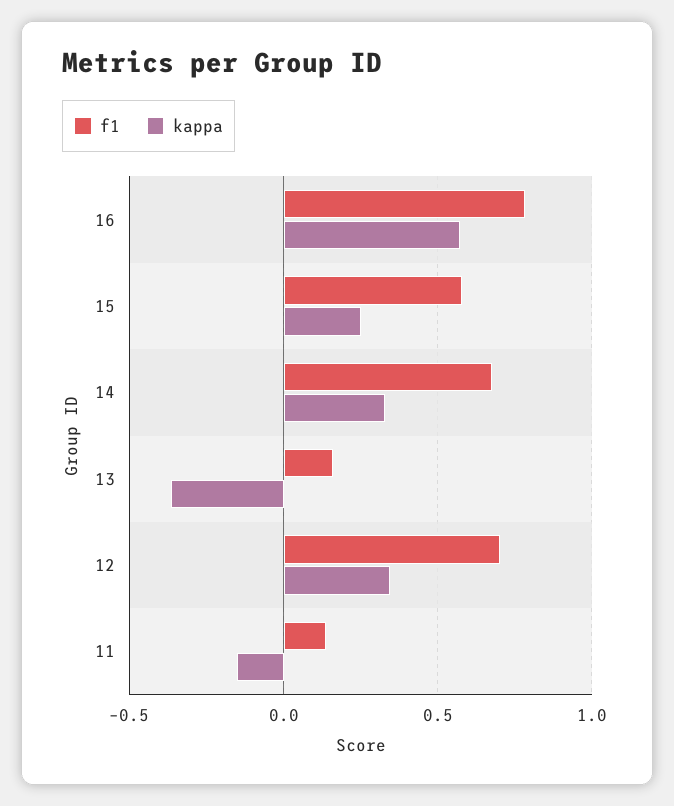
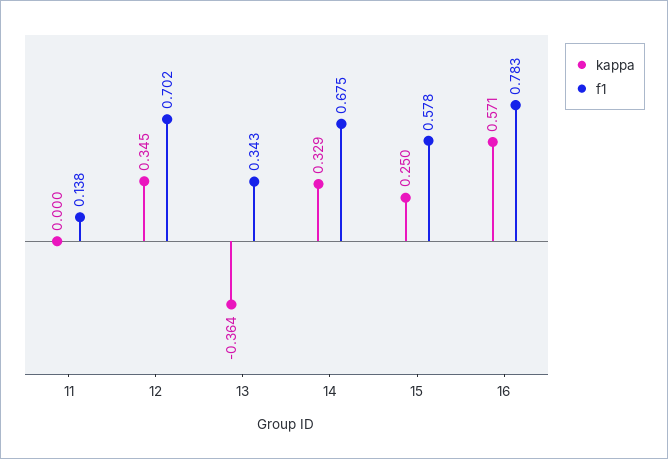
  {
    "f1": {
      "16": 0.783,
      "15": 0.578,
      "14": 0.675,
-     "13": 0.15,
+     "13": 0.343,
      "12": 0.702,
      "11": 0.138
    },
    "kappa": {
      "16": 0.571,
      "15": 0.25,
      "14": 0.329,
      "13": -0.364,
      "12": 0.345,
-     "11": -0.15
+     "11": 0
    }
  }

